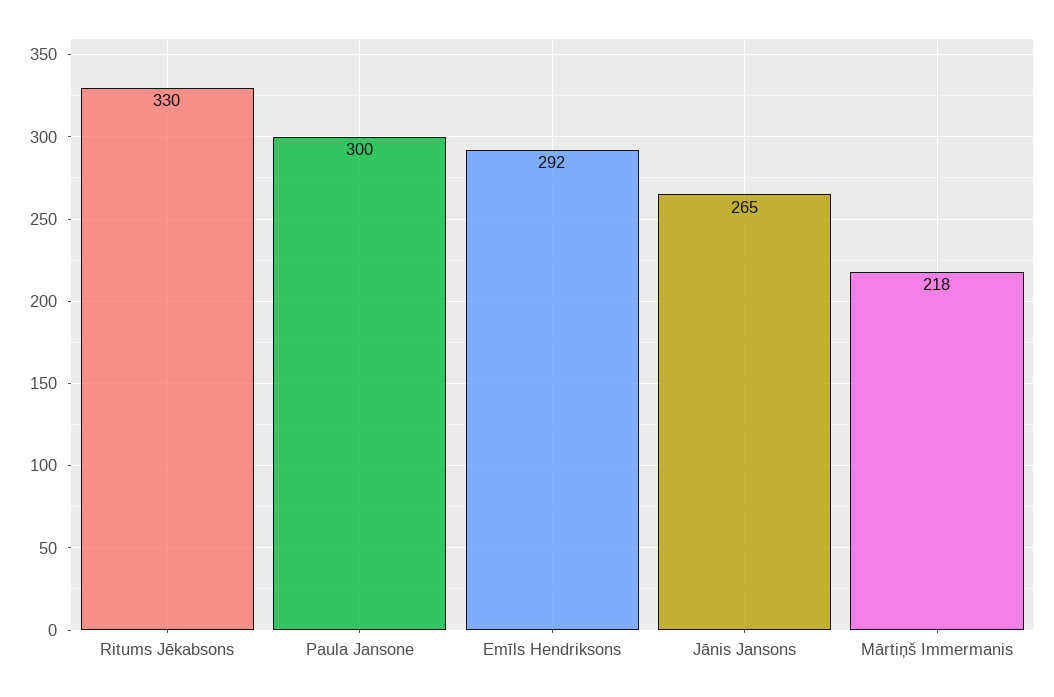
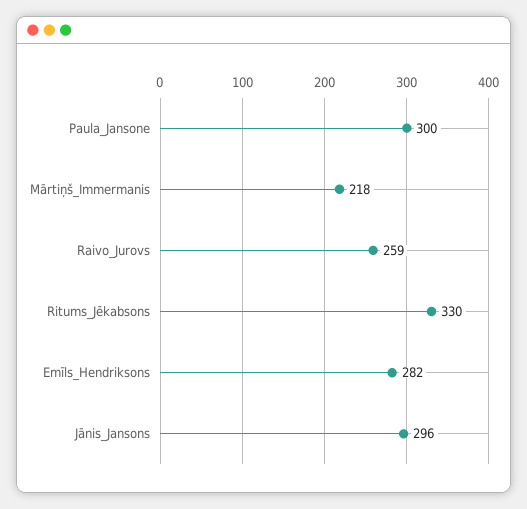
  {
    "Ritums Jēkabsons": 330,
    "Paula Jansone": 300,
-   "Emīls Hendriksons": 292,
+   "Emīls Hendriksons": 282,
-   "Jānis Jansons": 265,
+   "Jānis Jansons": 296,
-   "Mārtiņš Immermanis": 218
+   "Mārtiņš Immermanis": 218,
+   "Raivo_Jurovs": 259
  }

